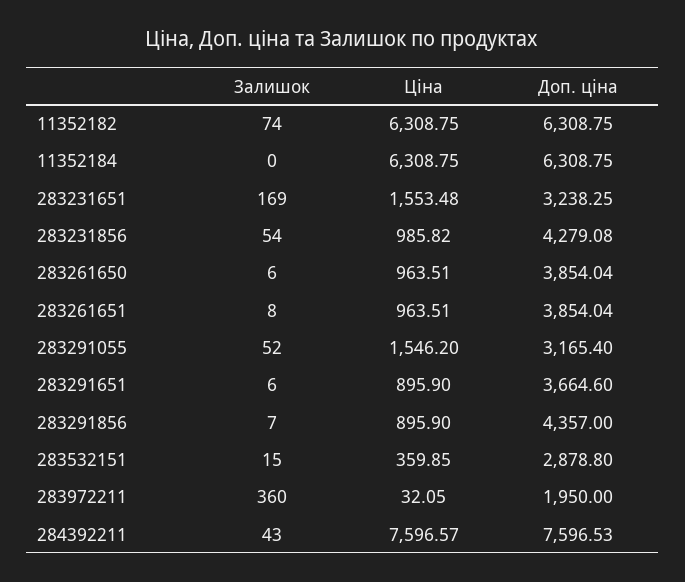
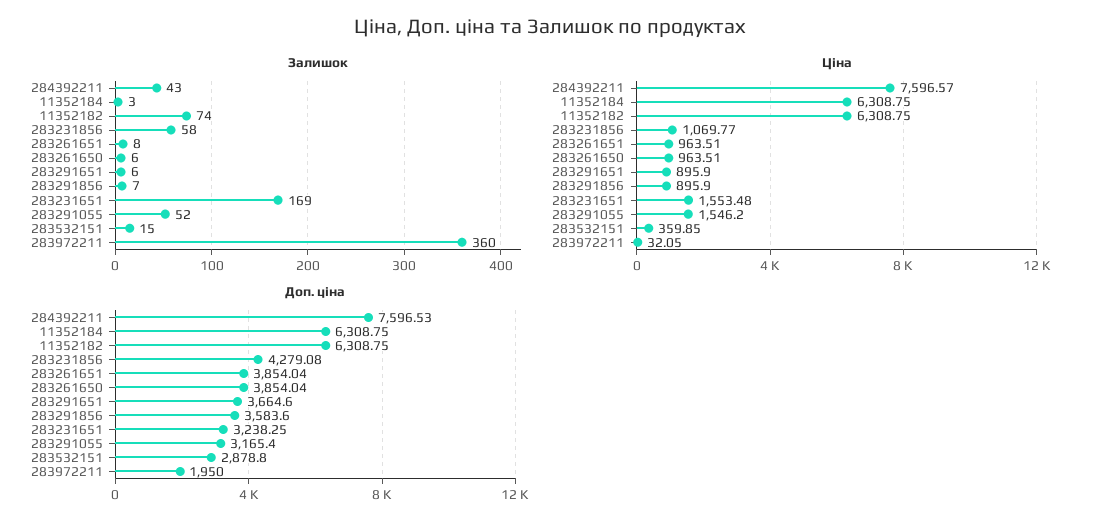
  {
    "Залишок": {
      "11352182": 74,
-     "11352184": 0,
+     "11352184": 3,
      "283231651": 169,
-     "283231856": 54,
+     "283231856": 58,
      "283261650": 6,
      "283261651": 8,
      "283291055": 52,
      "283291651": 6,
      "283291856": 7,
      "283532151": 15,
      "283972211": 360,
      "284392211": 43
    },
    "Ціна": {
      "11352182": 6308.75,
      "11352184": 6308.75,
      "283231651": 1553.48,
-     "283231856": 985.82,
+     "283231856": 1069.77,
      "283261650": 963.51,
      "283261651": 963.51,
      "283291055": 1546.2,
      "283291651": 895.9,
      "283291856": 895.9,
      "283532151": 359.85,
      "283972211": 32.05,
      "284392211": 7596.57
    },
    "Доп. ціна": {
      "11352182": 6308.75,
      "11352184": 6308.75,
      "283231651": 3238.25,
      "283231856": 4279.08,
      "283261650": 3854.04,
      "283261651": 3854.04,
      "283291055": 3165.4,
      "283291651": 3664.6,
-     "283291856": 4357,
+     "283291856": 3583.6,
      "283532151": 2878.8,
      "283972211": 1950,
      "284392211": 7596.53
    }
  }

